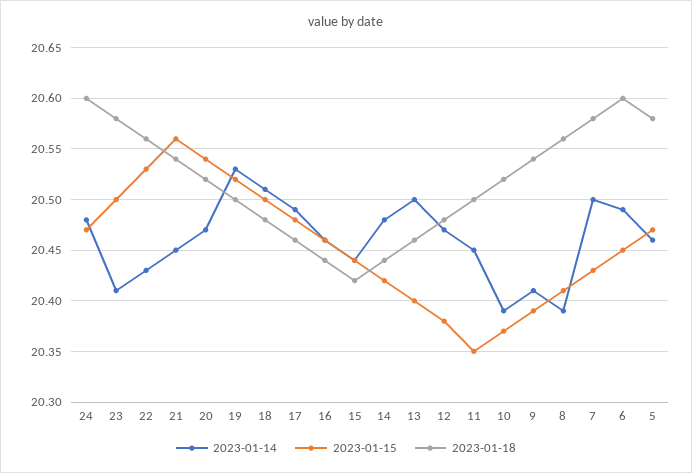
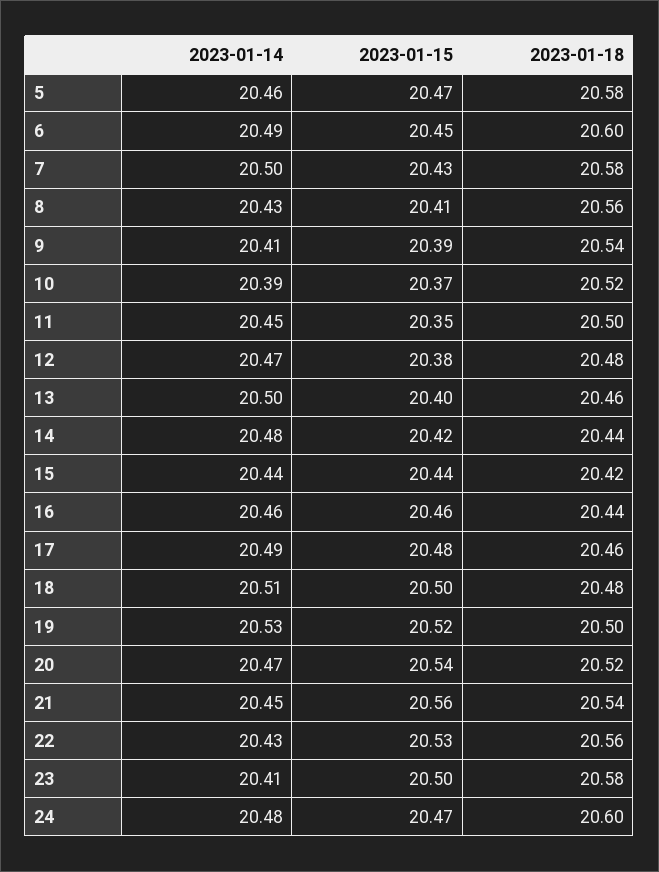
  {
    "2023-01-14": {
      "24": 20.48,
      "23": 20.41,
      "22": 20.43,
      "21": 20.45,
      "20": 20.47,
      "19": 20.53,
      "18": 20.51,
      "17": 20.49,
      "16": 20.46,
      "15": 20.44,
      "14": 20.48,
      "13": 20.5,
      "12": 20.47,
      "11": 20.45,
      "10": 20.39,
      "9": 20.41,
-     "8": 20.39,
+     "8": 20.43,
      "7": 20.5,
      "6": 20.49,
      "5": 20.46
    },
    "2023-01-15": {
      "24": 20.47,
      "23": 20.5,
      "22": 20.53,
      "21": 20.56,
      "20": 20.54,
      "19": 20.52,
      "18": 20.5,
      "17": 20.48,
      "16": 20.46,
      "15": 20.44,
      "14": 20.42,
      "13": 20.4,
      "12": 20.38,
      "11": 20.35,
      "10": 20.37,
      "9": 20.39,
      "8": 20.41,
      "7": 20.43,
      "6": 20.45,
      "5": 20.47
    },
    "2023-01-18": {
      "24": 20.6,
      "23": 20.58,
      "22": 20.56,
      "21": 20.54,
      "20": 20.52,
      "19": 20.5,
      "18": 20.48,
      "17": 20.46,
      "16": 20.44,
      "15": 20.42,
      "14": 20.44,
      "13": 20.46,
      "12": 20.48,
      "11": 20.5,
      "10": 20.52,
      "9": 20.54,
      "8": 20.56,
      "7": 20.58,
      "6": 20.6,
      "5": 20.58
    }
  }

